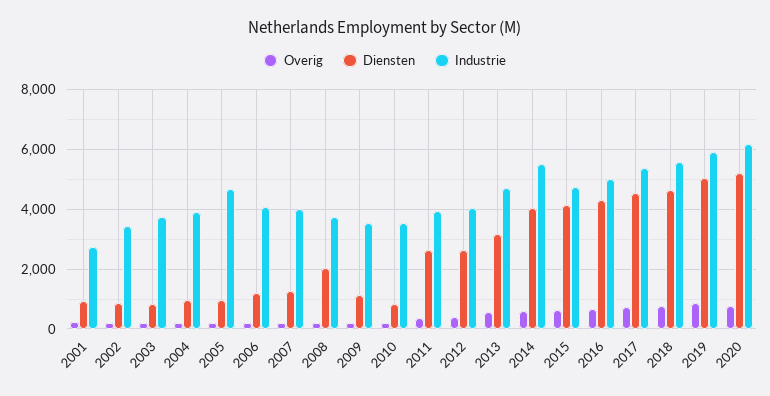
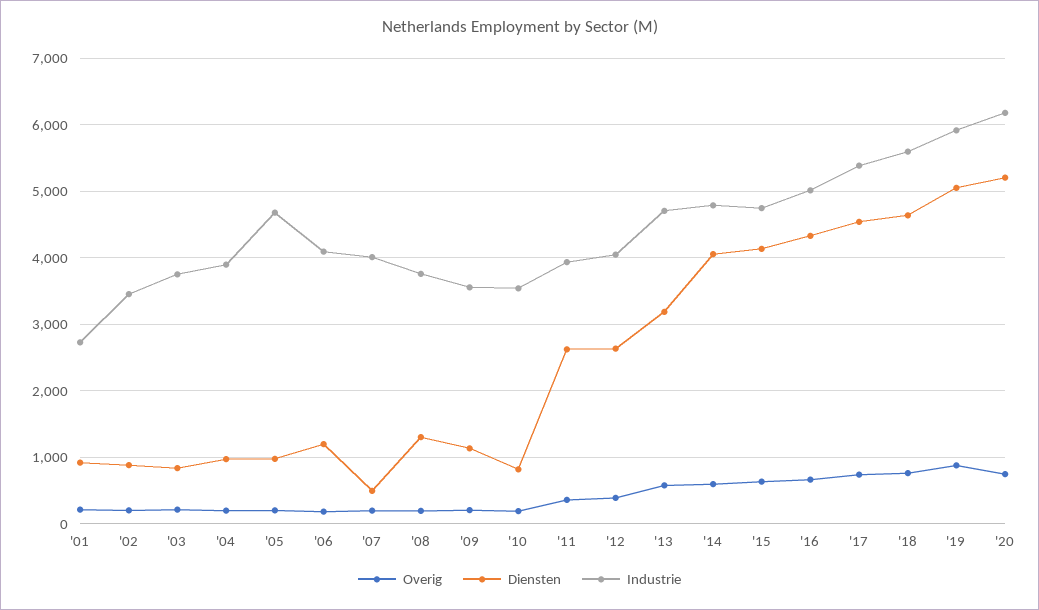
  {
    "Overig": {
      "2001": 200,
      "2002": 200,
      "2003": 200,
      "2004": 200,
      "2005": 200,
      "2006": 200,
      "2007": 200,
      "2008": 200,
      "2009": 200,
      "2010": 200,
      "2011": 400,
      "2012": 400,
      "2013": 600,
      "2014": 600,
      "2015": 600,
      "2016": 700,
      "2017": 700,
      "2018": 800,
      "2019": 900,
      "2020": 800
    },
    "Diensten": {
      "2001": 900,
      "2002": 900,
      "2003": 800,
      "2004": 1000,
      "2005": 1000,
      "2006": 1200,
-     "2007": 1250,
+     "2007": 500,
-     "2008": 2000,
+     "2008": 1300,
      "2009": 1100,
      "2010": 800,
      "2011": 2600,
      "2012": 2600,
      "2013": 3200,
      "2014": 4100,
      "2015": 4100,
      "2016": 4300,
      "2017": 4500,
      "2018": 4600,
      "2019": 5100,
      "2020": 5200
    },
    "Industrie": {
      "2001": 2700,
      "2002": 3500,
      "2003": 3800,
      "2004": 3900,
      "2005": 4700,
      "2006": 4100,
      "2007": 4000,
      "2008": 3800,
      "2009": 3600,
      "2010": 3500,
      "2011": 3900,
      "2012": 4000,
      "2013": 4700,
-     "2014": 5500,
+     "2014": 4800,
      "2015": 4700,
      "2016": 5000,
      "2017": 5400,
      "2018": 5600,
      "2019": 5900,
      "2020": 6200
    }
  }

